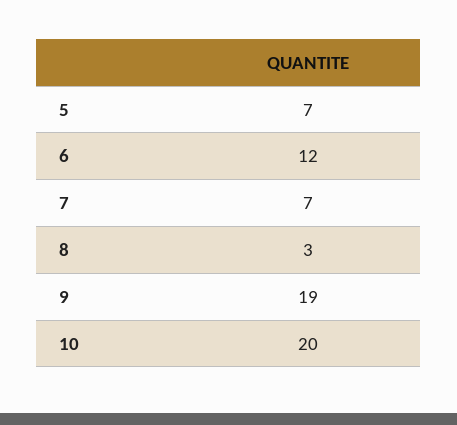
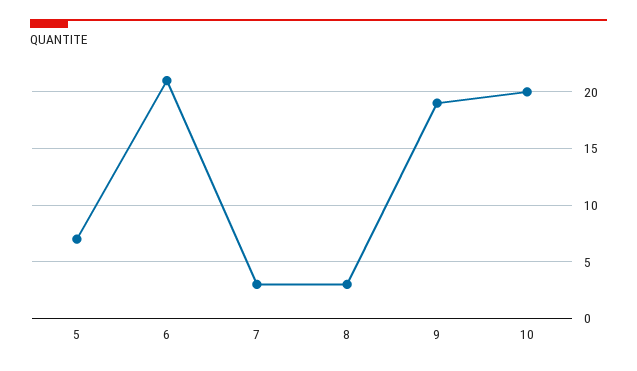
  {
    "5": 7,
-   "6": 12,
+   "6": 21,
-   "7": 7,
+   "7": 3,
    "8": 3,
    "9": 19,
    "10": 20
  }

